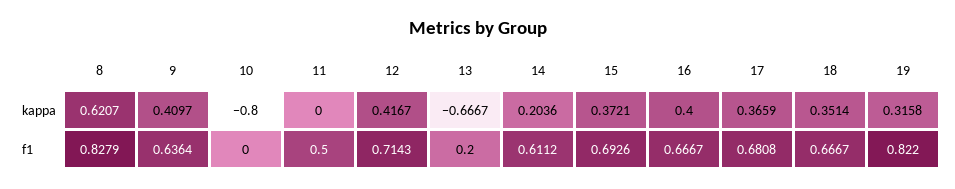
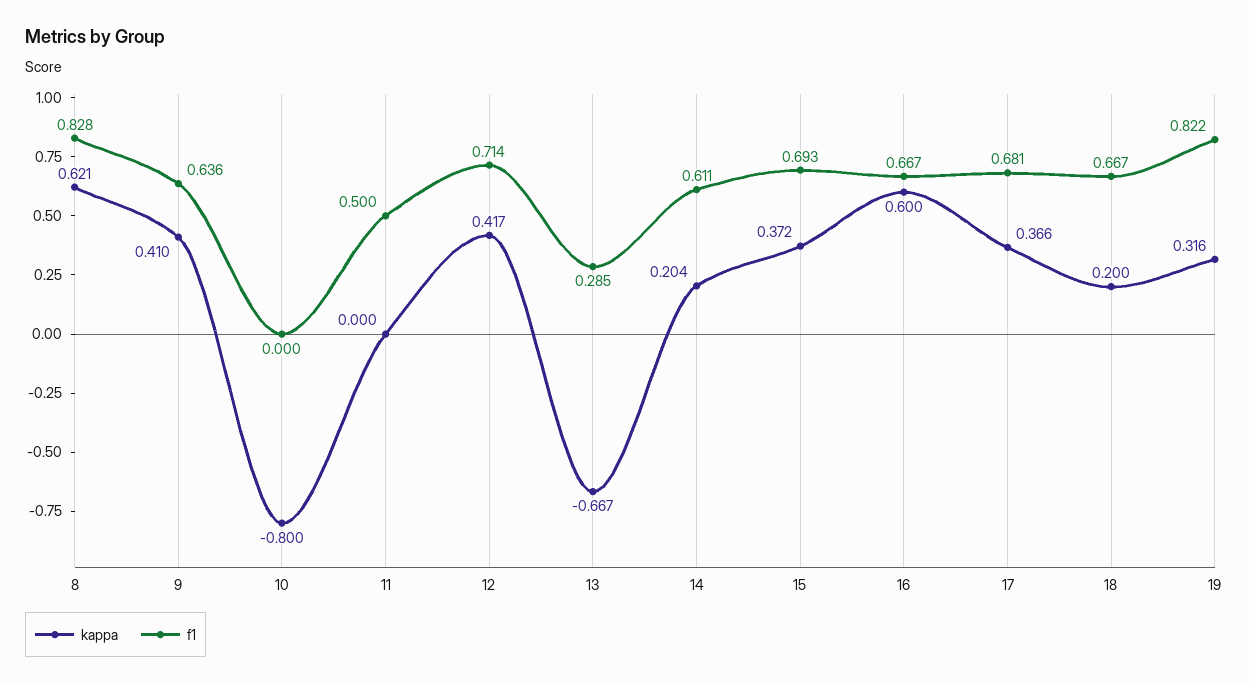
  {
    "kappa": {
      "8": 0.6207,
      "9": 0.4097,
      "10": -0.8,
      "11": 0,
      "12": 0.4167,
      "13": -0.6667,
      "14": 0.2036,
      "15": 0.3721,
-     "16": 0.4,
+     "16": 0.6,
      "17": 0.3659,
-     "18": 0.3514,
+     "18": 0.2,
      "19": 0.3158
    },
    "f1": {
      "8": 0.8279,
      "9": 0.6364,
      "10": 0,
      "11": 0.5,
      "12": 0.7143,
-     "13": 0.2,
+     "13": 0.285,
      "14": 0.6112,
      "15": 0.6926,
      "16": 0.6667,
      "17": 0.6808,
      "18": 0.6667,
      "19": 0.822
    }
  }

